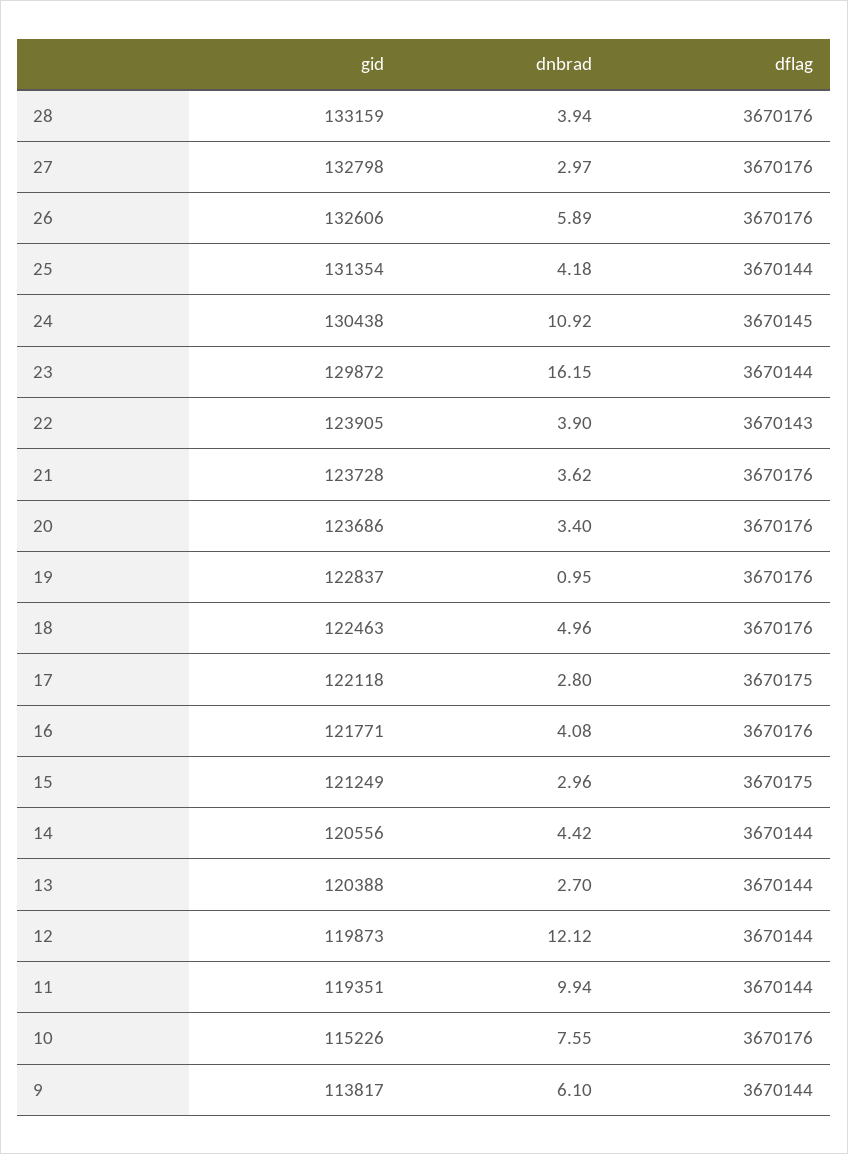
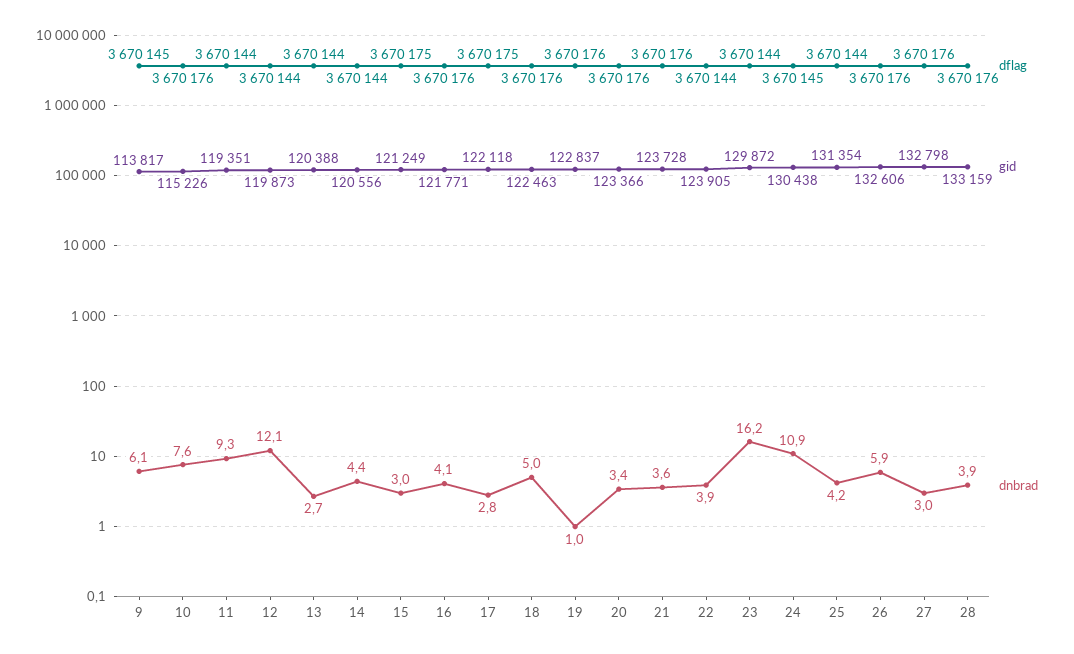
  {
    "gid": {
      "28": 133159,
      "27": 132798,
      "26": 132606,
      "25": 131354,
      "24": 130438,
      "23": 129872,
      "22": 123905,
      "21": 123728,
-     "20": 123686,
+     "20": 123366,
      "19": 122837,
      "18": 122463,
      "17": 122118,
      "16": 121771,
      "15": 121249,
      "14": 120556,
      "13": 120388,
      "12": 119873,
      "11": 119351,
      "10": 115226,
      "9": 113817
    },
    "dnbrad": {
      "28": 3.94,
      "27": 2.97,
      "26": 5.89,
      "25": 4.18,
      "24": 10.92,
      "23": 16.15,
      "22": 3.9,
      "21": 3.62,
      "20": 3.4,
      "19": 0.95,
      "18": 4.96,
      "17": 2.8,
      "16": 4.08,
      "15": 2.96,
      "14": 4.42,
      "13": 2.7,
      "12": 12.12,
-     "11": 9.94,
+     "11": 9.3,
      "10": 7.55,
      "9": 6.1
    },
    "dflag": {
      "28": 3670176,
      "27": 3670176,
      "26": 3670176,
      "25": 3670144,
      "24": 3670145,
      "23": 3670144,
-     "22": 3670143,
+     "22": 3670144,
      "21": 3670176,
      "20": 3670176,
      "19": 3670176,
      "18": 3670176,
      "17": 3670175,
      "16": 3670176,
      "15": 3670175,
      "14": 3670144,
      "13": 3670144,
      "12": 3670144,
      "11": 3670144,
      "10": 3670176,
-     "9": 3670144
+     "9": 3670145
    }
  }

